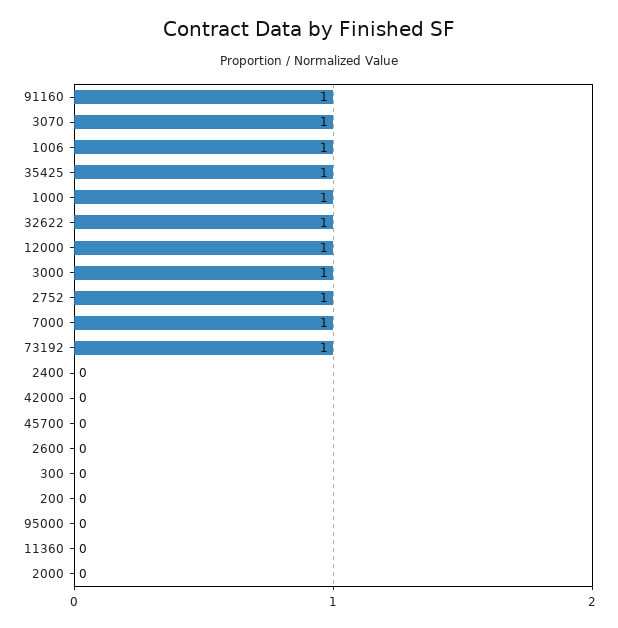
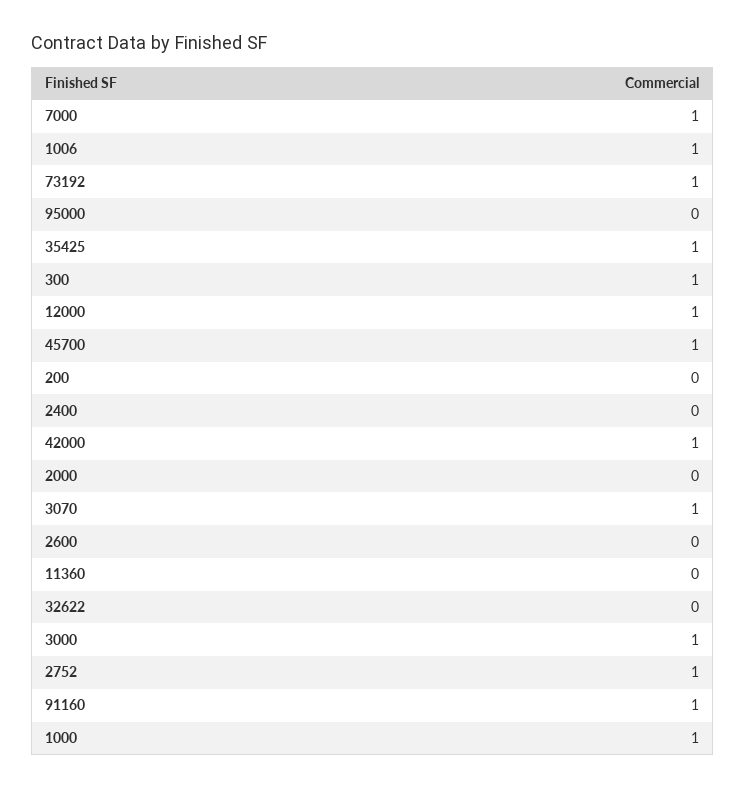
  {
    "91160": 1,
    "3070": 1,
    "1006": 1,
    "35425": 1,
    "1000": 1,
-   "32622": 1,
+   "32622": 0,
    "12000": 1,
    "3000": 1,
    "2752": 1,
    "7000": 1,
    "73192": 1,
    "2400": 0,
-   "42000": 0,
+   "42000": 1,
-   "45700": 0,
+   "45700": 1,
    "2600": 0,
-   "300": 0,
+   "300": 1,
    "200": 0,
    "95000": 0,
    "11360": 0,
    "2000": 0
  }

